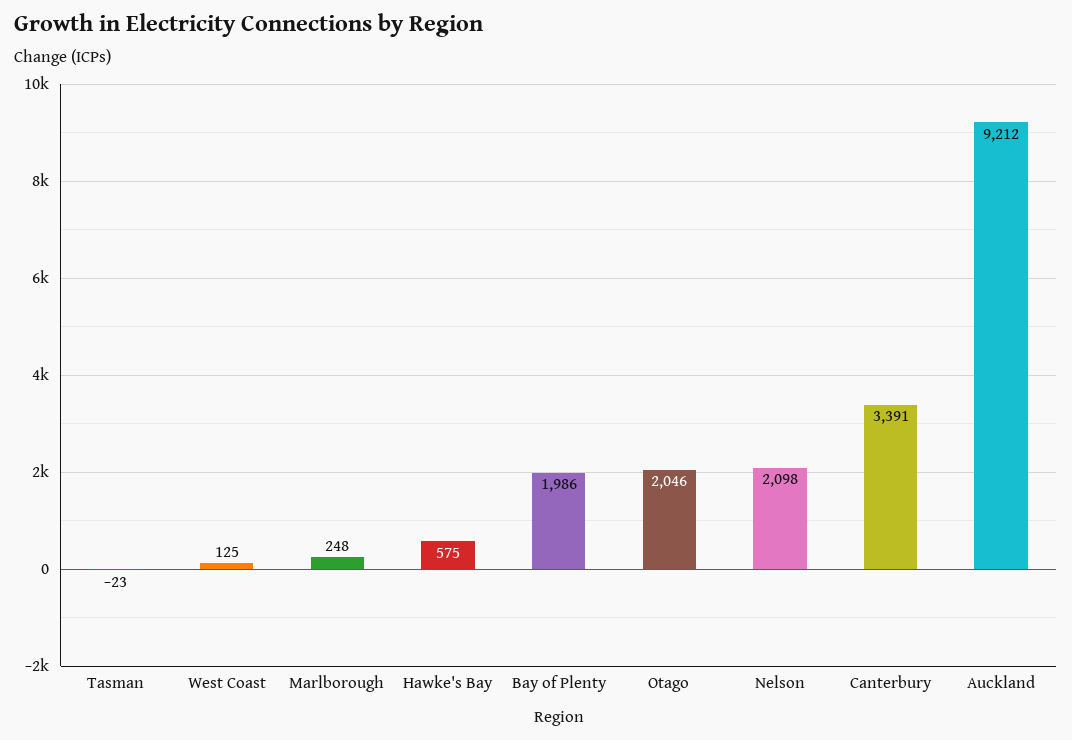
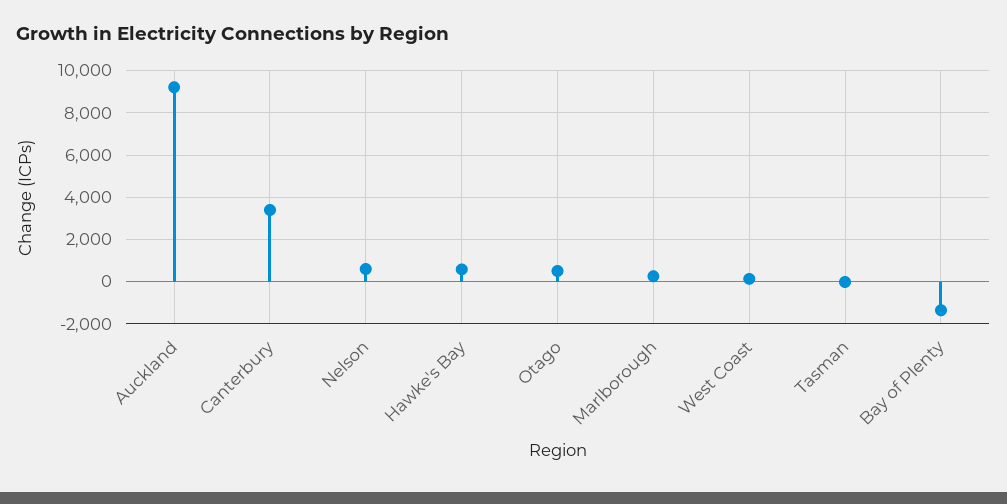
  {
    "Tasman": -23,
    "West Coast": 125,
    "Marlborough": 248,
    "Hawke's Bay": 575,
-   "Bay of Plenty": 1986,
+   "Bay of Plenty": -1500,
-   "Otago": 2046,
+   "Otago": 500,
-   "Nelson": 2098,
+   "Nelson": 500,
    "Canterbury": 3391,
    "Auckland": 9212
  }

